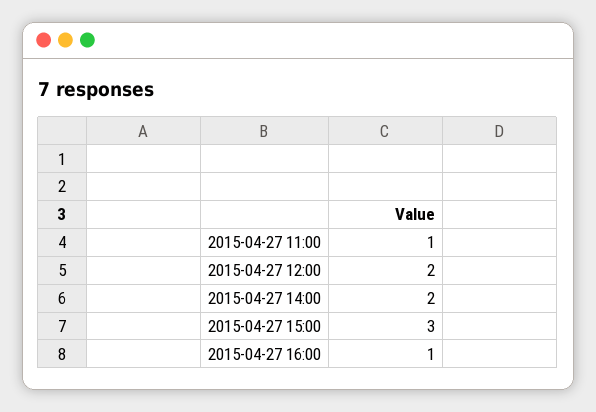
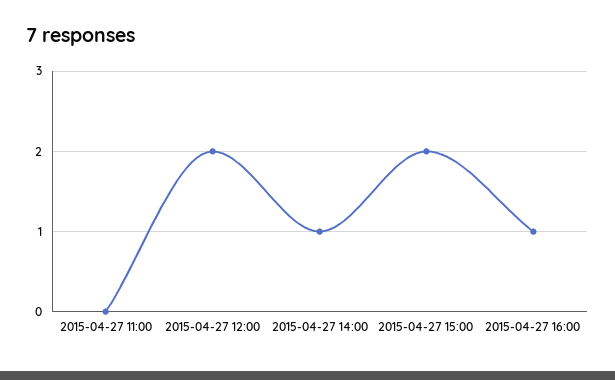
  {
-   "2015-04-27 11:00": 1,
+   "2015-04-27 11:00": 0,
    "2015-04-27 12:00": 2,
-   "2015-04-27 14:00": 2,
+   "2015-04-27 14:00": 1,
-   "2015-04-27 15:00": 3,
+   "2015-04-27 15:00": 2,
    "2015-04-27 16:00": 1
  }

